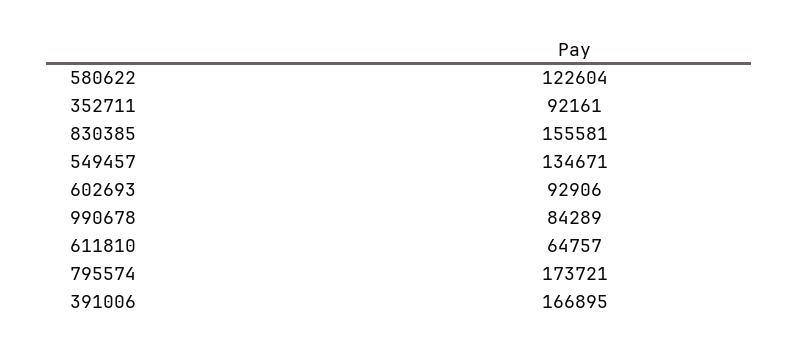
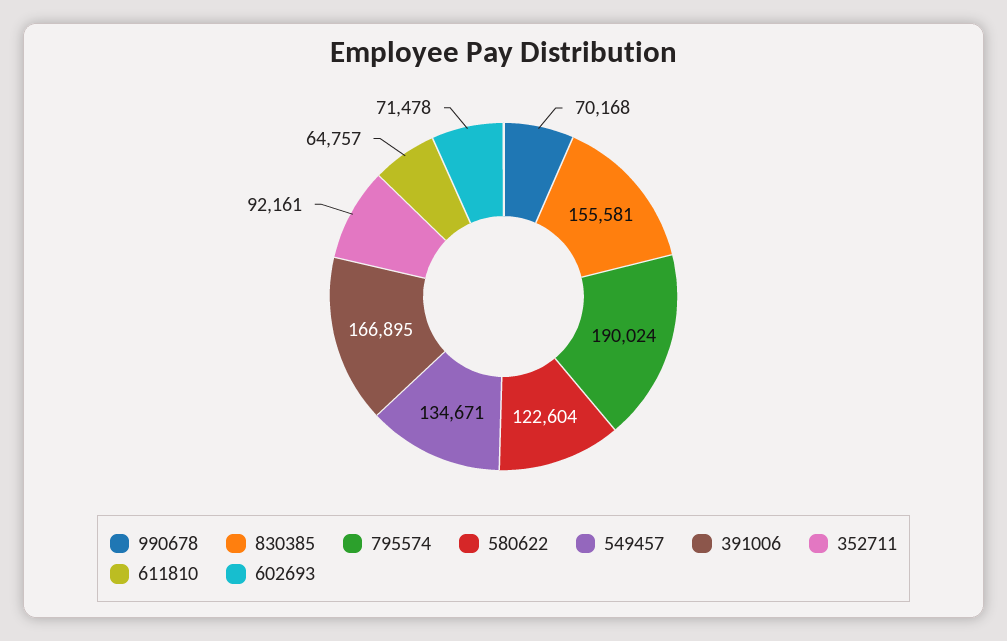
  {
    "580622": 122604,
    "352711": 92161,
    "830385": 155581,
    "549457": 134671,
-   "602693": 92906,
+   "602693": 71478,
-   "990678": 84289,
+   "990678": 70168,
    "611810": 64757,
-   "795574": 173721,
+   "795574": 190024,
    "391006": 166895
  }

